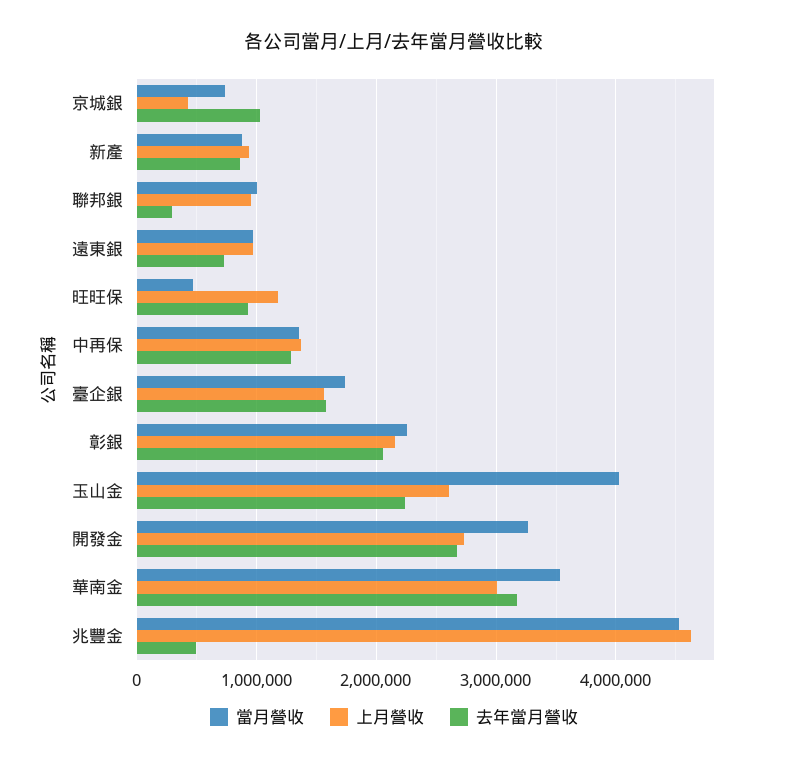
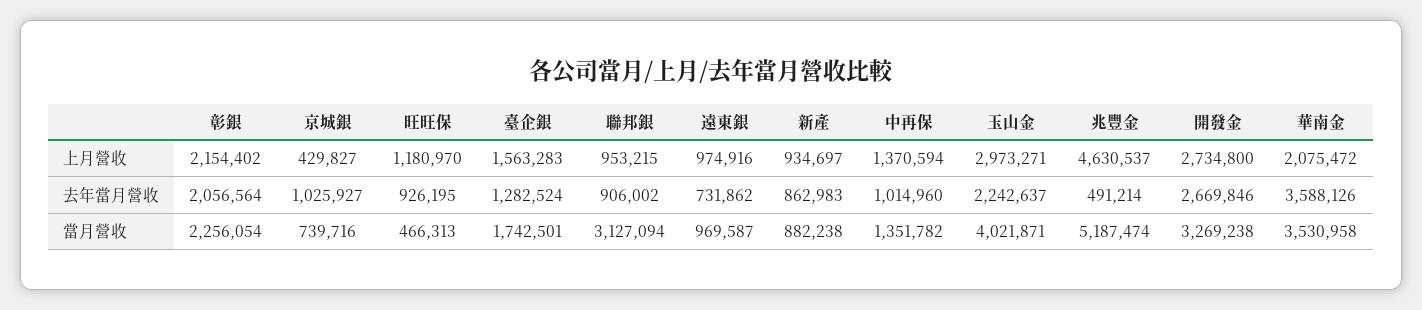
  {
    "當月營收": {
      "京城銀": 739716,
      "新產": 882238,
-     "聯邦銀": 1000000,
+     "聯邦銀": 3127094,
      "遠東銀": 969587,
      "旺旺保": 466313,
      "中再保": 1351782,
      "臺企銀": 1742501,
      "彰銀": 2256054,
      "玉山金": 4021871,
      "開發金": 3269238,
      "華南金": 3530958,
-     "兆豐金": 4500000
+     "兆豐金": 5187474
    },
    "上月營收": {
      "京城銀": 429827,
      "新產": 934697,
      "聯邦銀": 953215,
      "遠東銀": 974916,
      "旺旺保": 1180970,
      "中再保": 1370594,
      "臺企銀": 1563283,
      "彰銀": 2154402,
-     "玉山金": 2600000,
+     "玉山金": 2973271,
      "開發金": 2734800,
-     "華南金": 3000000,
+     "華南金": 2075472,
      "兆豐金": 4630537
    },
    "去年當月營收": {
      "京城銀": 1025927,
      "新產": 862983,
-     "聯邦銀": 300000,
+     "聯邦銀": 906002,
      "遠東銀": 731862,
      "旺旺保": 926195,
-     "中再保": 1300000,
+     "中再保": 1014960,
-     "臺企銀": 1600000,
+     "臺企銀": 1282524,
      "彰銀": 2056564,
      "玉山金": 2242637,
      "開發金": 2669846,
-     "華南金": 3200000,
+     "華南金": 3588126,
      "兆豐金": 491214
    }
  }

